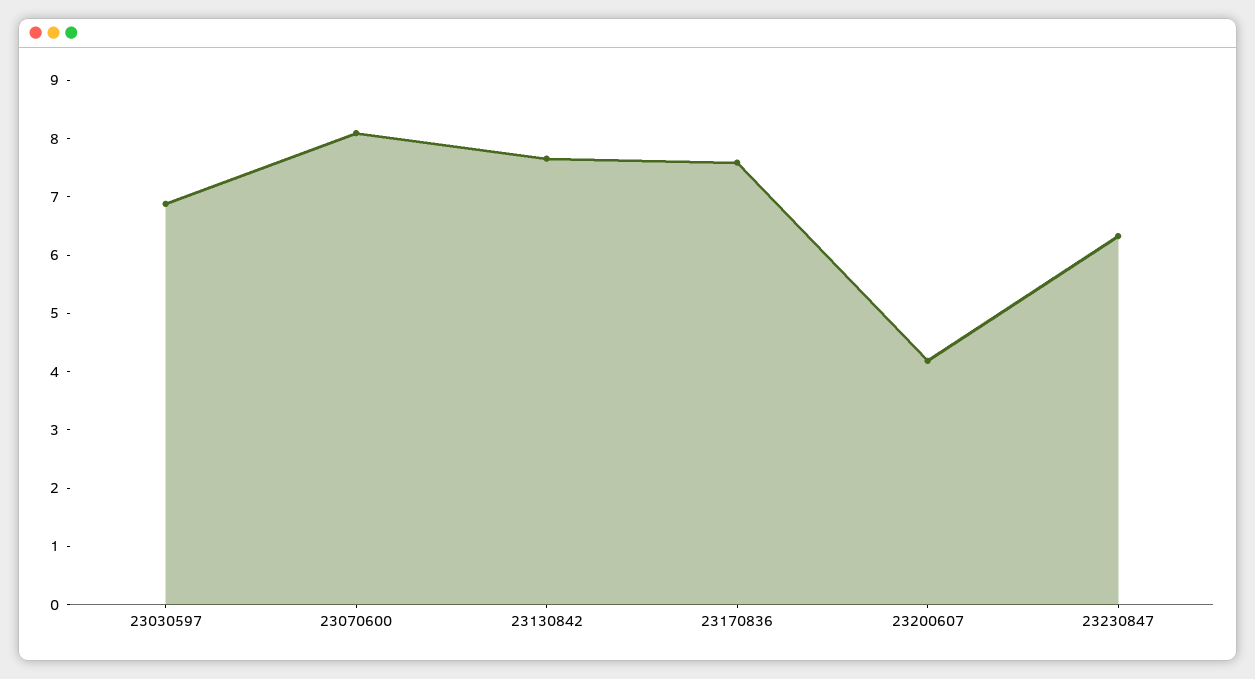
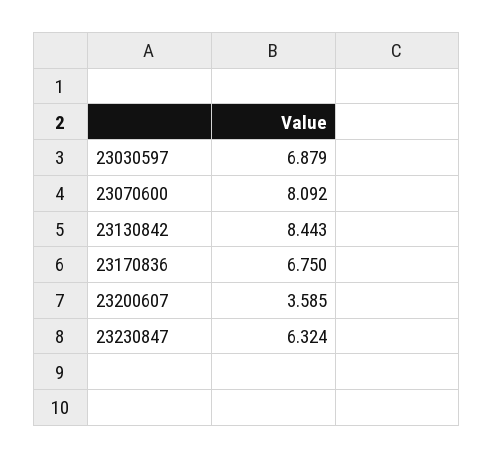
  {
    "23030597": 6.879,
    "23070600": 8.092,
-   "23130842": 7.6,
+   "23130842": 8.443,
-   "23170836": 7.6,
+   "23170836": 6.75,
-   "23200607": 4.2,
+   "23200607": 3.585,
    "23230847": 6.324
  }

